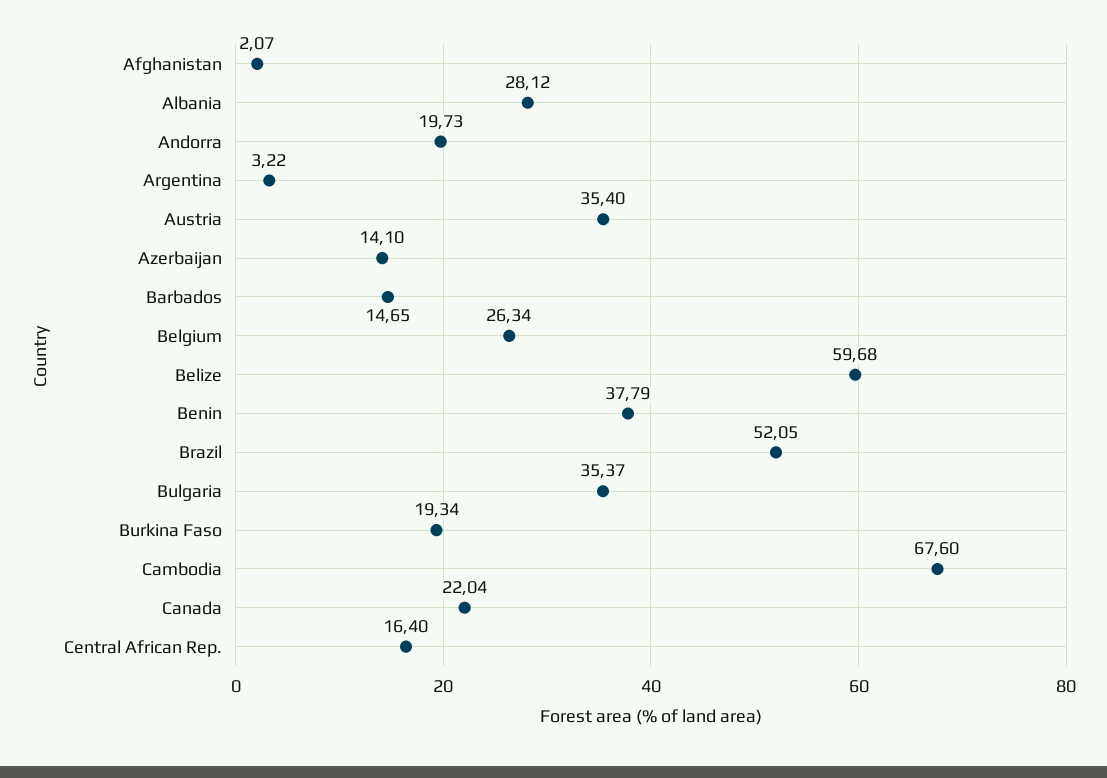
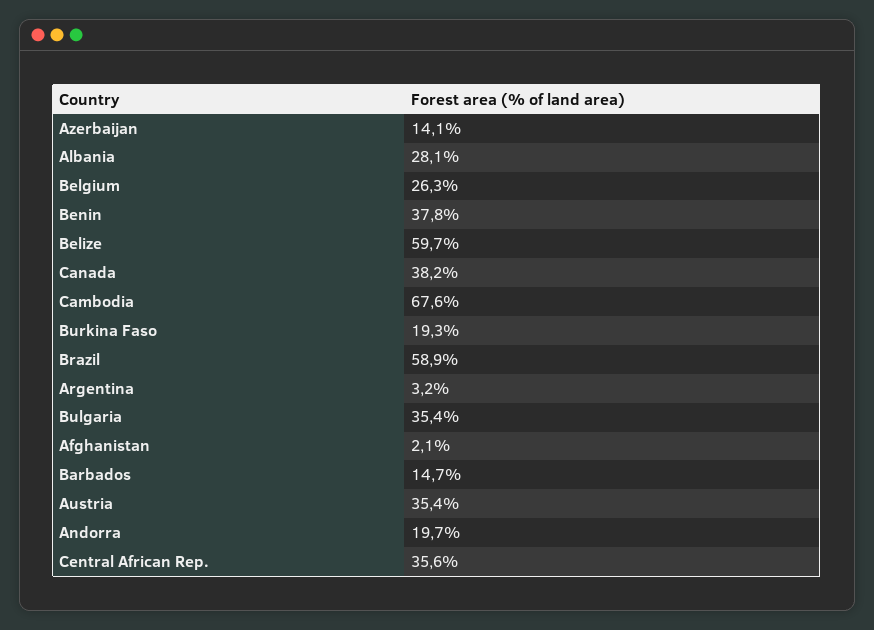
  {
    "Afghanistan": 2.07,
    "Albania": 28.12,
    "Andorra": 19.73,
    "Argentina": 3.22,
    "Austria": 35.4,
    "Azerbaijan": 14.1,
    "Barbados": 14.65,
    "Belgium": 26.34,
    "Belize": 59.68,
    "Benin": 37.79,
-   "Brazil": 52.05,
+   "Brazil": 58.9,
    "Bulgaria": 35.37,
    "Burkina Faso": 19.34,
    "Cambodia": 67.6,
-   "Canada": 22.04,
+   "Canada": 38.2,
-   "Central African Rep.": 16.4
+   "Central African Rep.": 35.6
  }

